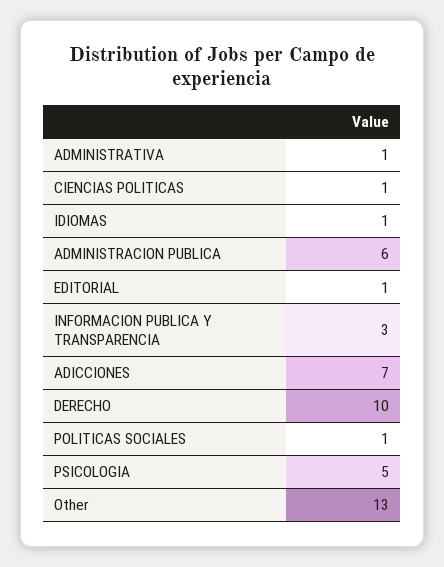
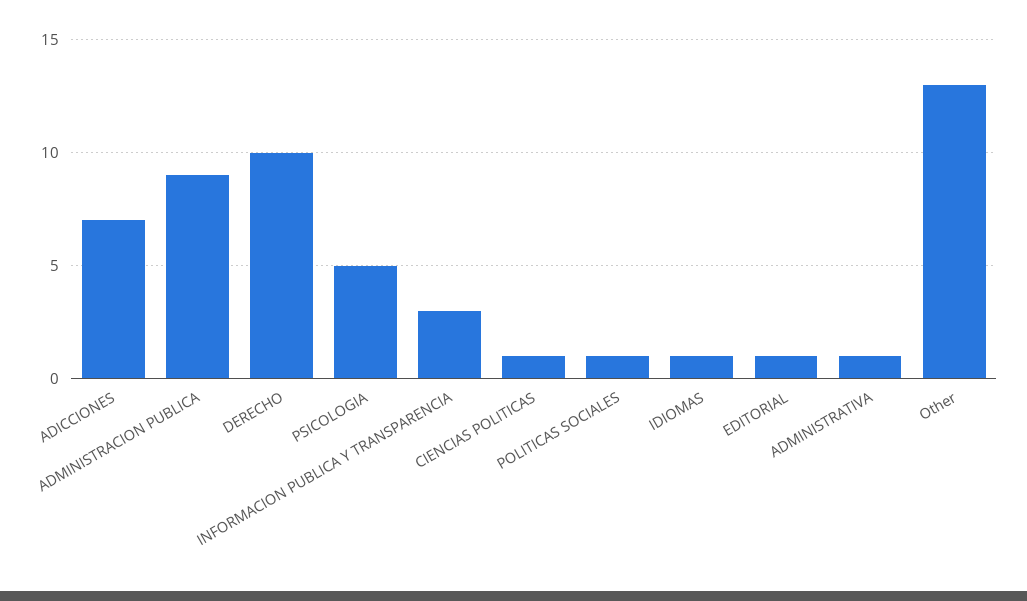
  {
    "ADMINISTRATIVA": 1,
    "CIENCIAS POLITICAS": 1,
    "IDIOMAS": 1,
-   "ADMINISTRACION PUBLICA": 6,
+   "ADMINISTRACION PUBLICA": 9,
    "EDITORIAL": 1,
    "INFORMACION PUBLICA Y TRANSPARENCIA": 3,
    "ADICCIONES": 7,
    "DERECHO": 10,
    "POLITICAS SOCIALES": 1,
    "PSICOLOGIA": 5,
    "Other": 13
  }

